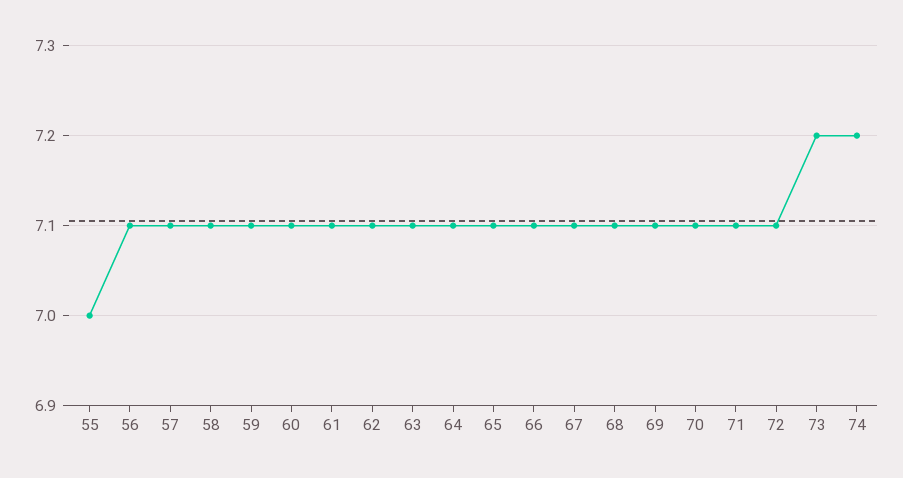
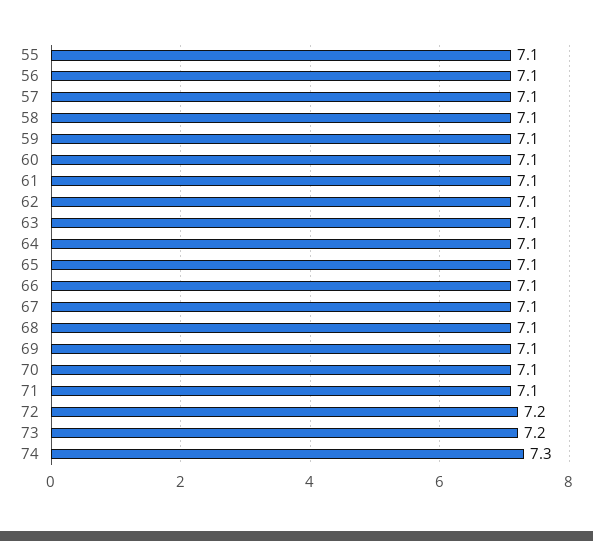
  {
-   "55": 7,
+   "55": 7.1,
    "56": 7.1,
    "57": 7.1,
    "58": 7.1,
    "59": 7.1,
    "60": 7.1,
    "61": 7.1,
    "62": 7.1,
    "63": 7.1,
    "64": 7.1,
    "65": 7.1,
    "66": 7.1,
    "67": 7.1,
    "68": 7.1,
    "69": 7.1,
    "70": 7.1,
    "71": 7.1,
-   "72": 7.1,
+   "72": 7.2,
    "73": 7.2,
-   "74": 7.2
+   "74": 7.3
  }

